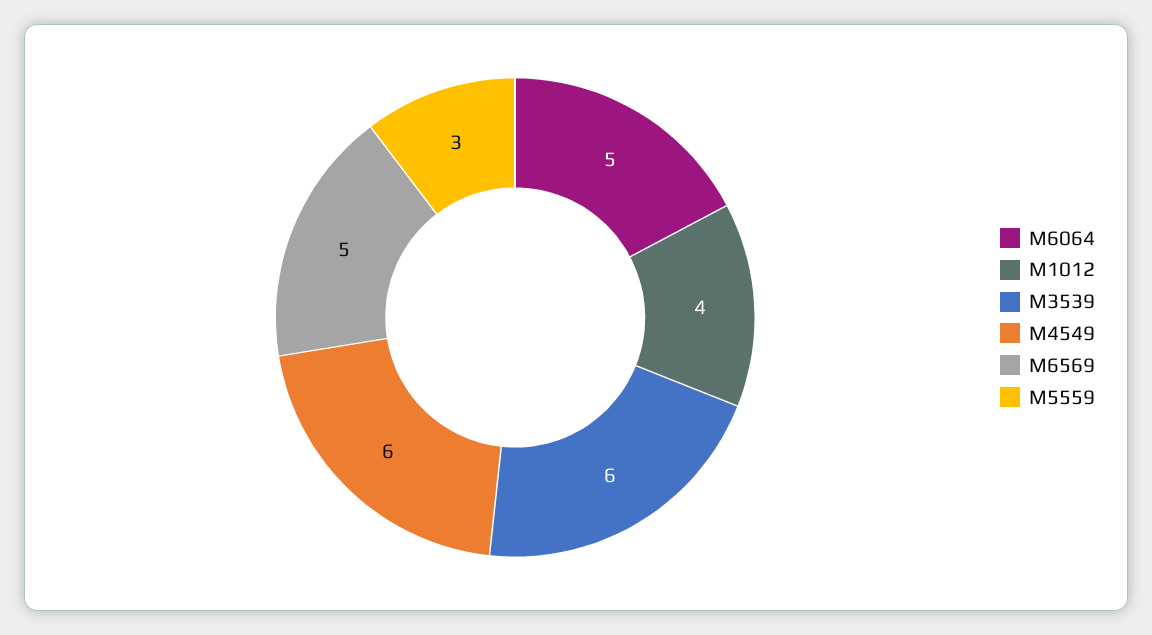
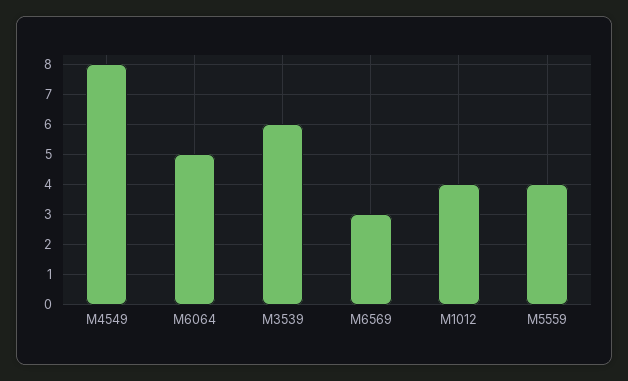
  {
    "M6064": 5,
    "M1012": 4,
    "M3539": 6,
-   "M4549": 6,
+   "M4549": 8,
-   "M6569": 5,
+   "M6569": 3,
-   "M5559": 3
+   "M5559": 4
  }

